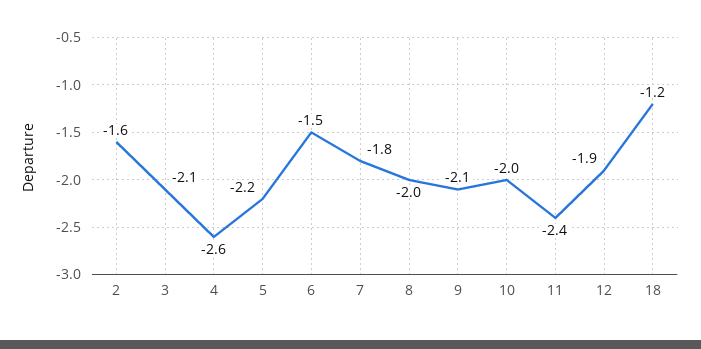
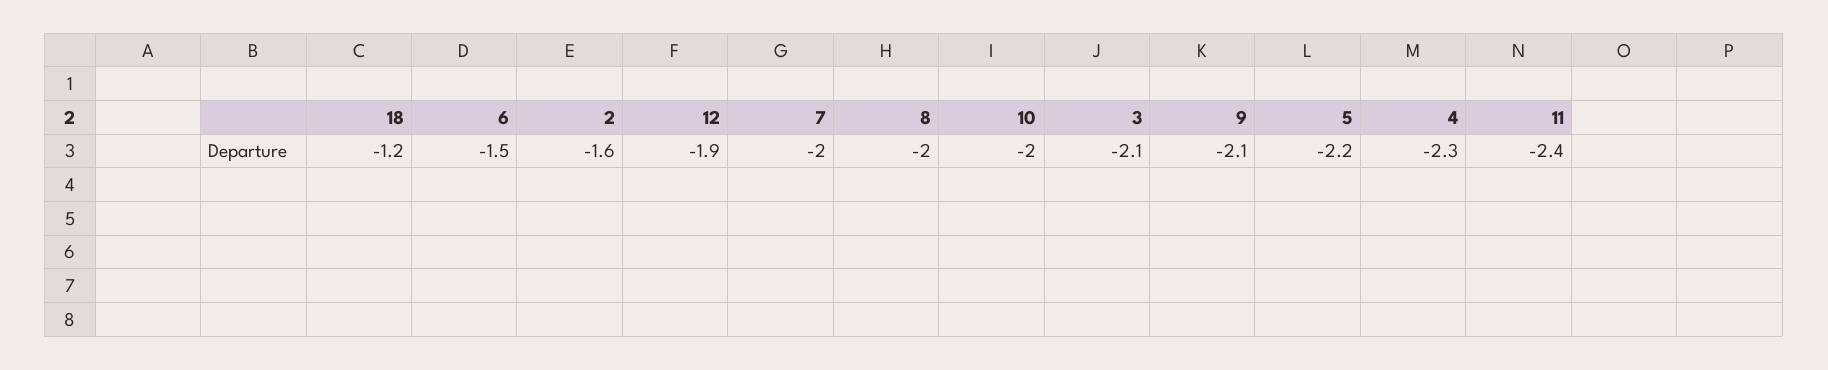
  {
    "2": -1.6,
    "3": -2.1,
-   "4": -2.6,
+   "4": -2.3,
    "5": -2.2,
    "6": -1.5,
-   "7": -1.8,
+   "7": -2,
    "8": -2,
    "9": -2.1,
    "10": -2,
    "11": -2.4,
    "12": -1.9,
    "18": -1.2
  }

